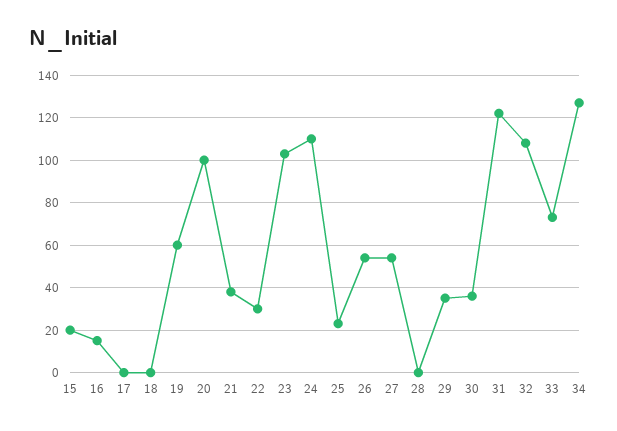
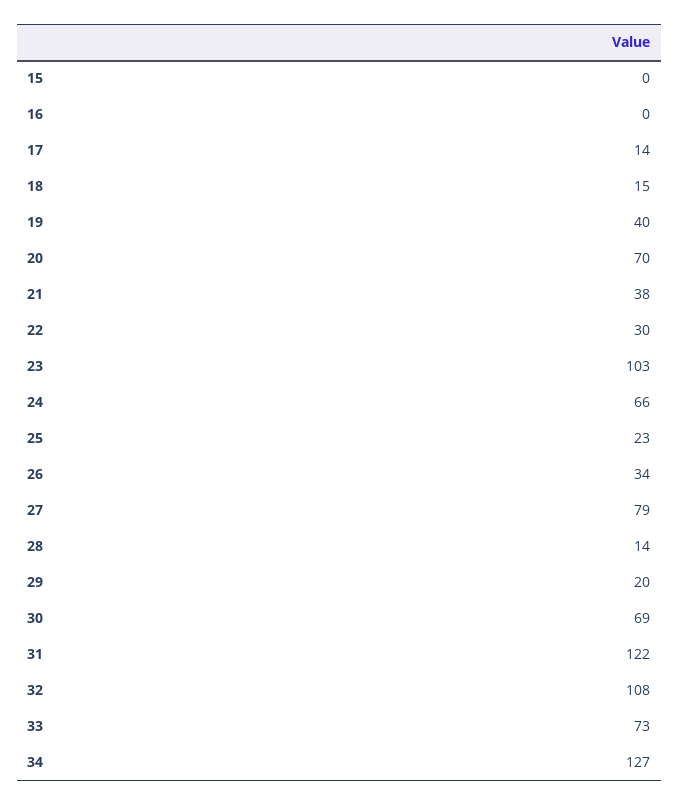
  {
-   "15": 20,
+   "15": 0,
-   "16": 15,
+   "16": 0,
-   "17": 0,
+   "17": 14,
-   "18": 0,
+   "18": 15,
-   "19": 60,
+   "19": 40,
-   "20": 100,
+   "20": 70,
    "21": 38,
    "22": 30,
    "23": 103,
-   "24": 110,
+   "24": 66,
    "25": 23,
-   "26": 55,
+   "26": 34,
-   "27": 55,
+   "27": 79,
-   "28": 0,
+   "28": 14,
-   "29": 35,
+   "29": 20,
-   "30": 35,
+   "30": 69,
    "31": 122,
    "32": 108,
    "33": 73,
    "34": 127
  }

